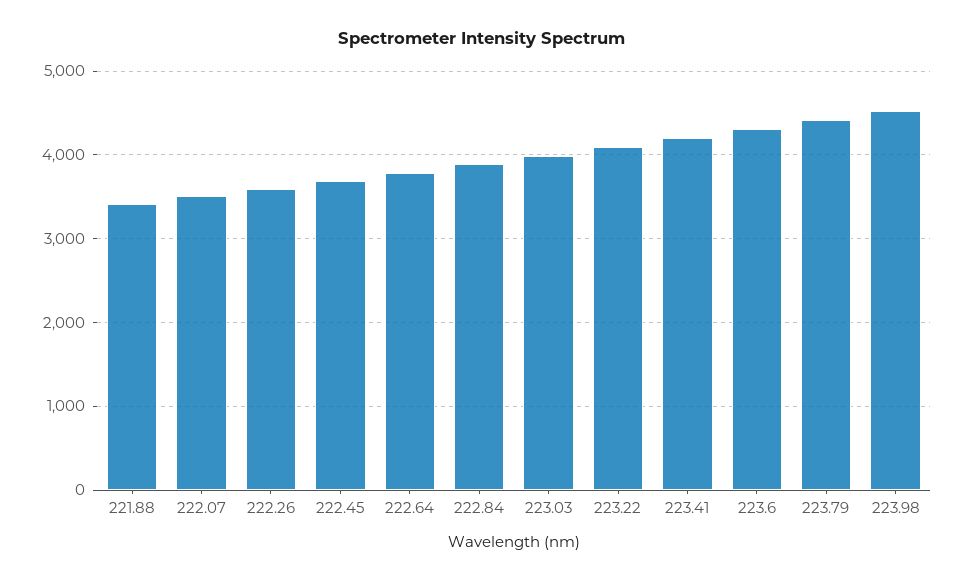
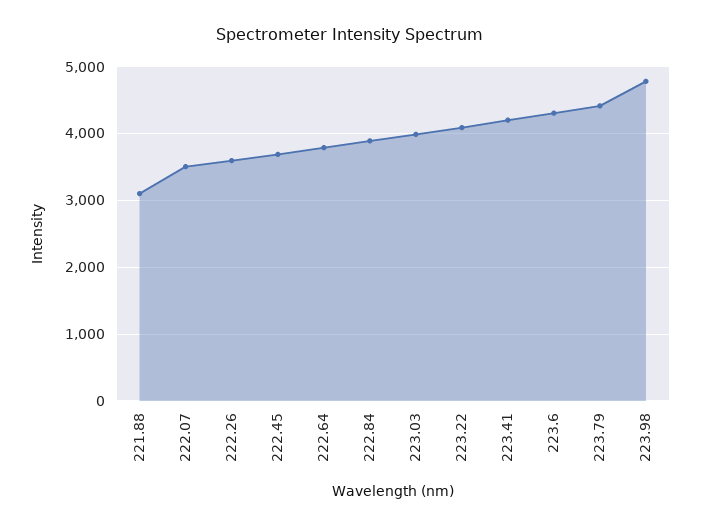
  {
-   "221.88": 3400,
+   "221.88": 3100,
    "222.07": 3500,
    "222.26": 3600,
    "222.45": 3700,
    "222.64": 3800,
    "222.84": 3900,
    "223.03": 4000,
    "223.22": 4100,
    "223.41": 4200,
    "223.6": 4300,
    "223.79": 4400,
-   "223.98": 4500
+   "223.98": 4800
  }

